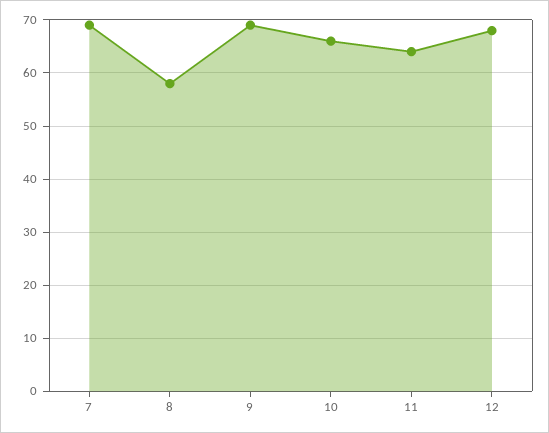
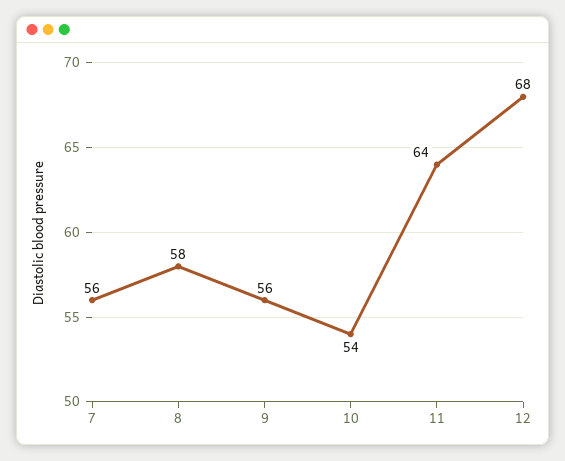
  {
-   "7": 70,
+   "7": 56,
    "8": 58,
-   "9": 70,
+   "9": 56,
-   "10": 65,
+   "10": 54,
    "11": 64,
    "12": 68
  }

